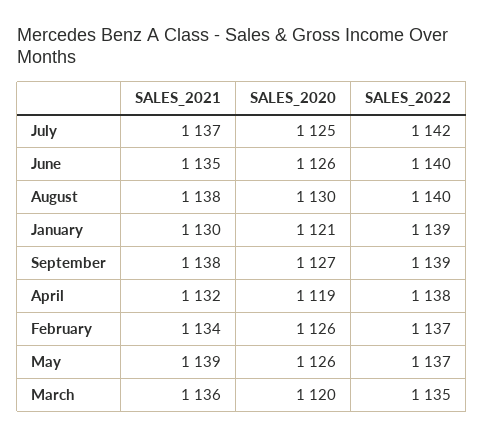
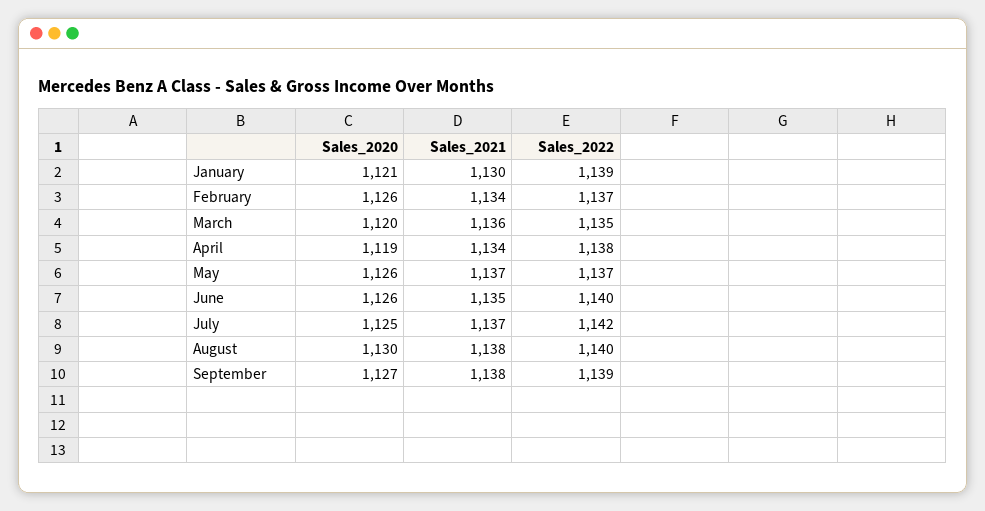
  {
    "SALES_2021": {
      "July": 1137,
      "June": 1135,
      "August": 1138,
      "January": 1130,
      "September": 1138,
-     "April": 1132,
+     "April": 1134,
      "February": 1134,
-     "May": 1139,
+     "May": 1137,
      "March": 1136
    },
    "SALES_2020": {
      "July": 1125,
      "June": 1126,
      "August": 1130,
      "January": 1121,
      "September": 1127,
      "April": 1119,
      "February": 1126,
      "May": 1126,
      "March": 1120
    },
    "SALES_2022": {
      "July": 1142,
      "June": 1140,
      "August": 1140,
      "January": 1139,
      "September": 1139,
      "April": 1138,
      "February": 1137,
      "May": 1137,
      "March": 1135
    }
  }

